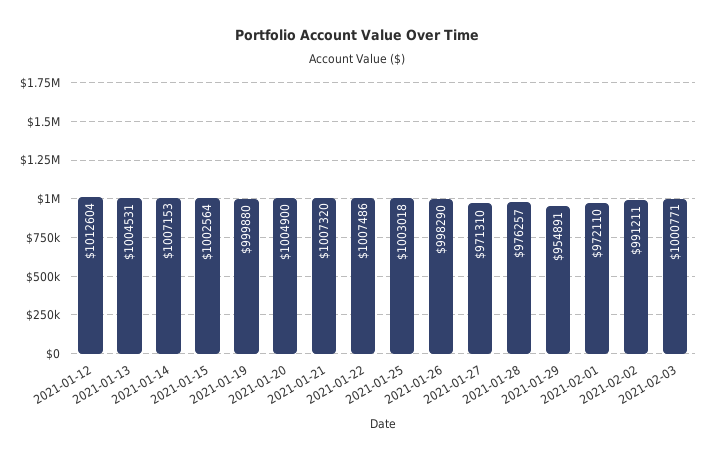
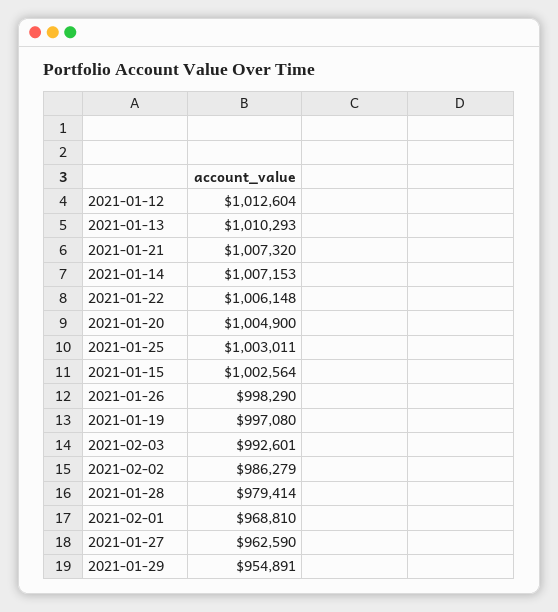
  {
    "2021-01-12": 1012604,
-   "2021-01-13": 1004531,
+   "2021-01-13": 1010293,
    "2021-01-14": 1007153,
    "2021-01-15": 1002564,
-   "2021-01-19": 999880,
+   "2021-01-19": 997080,
    "2021-01-20": 1004900,
    "2021-01-21": 1007320,
-   "2021-01-22": 1007486,
+   "2021-01-22": 1006148,
-   "2021-01-25": 1003018,
+   "2021-01-25": 1003011,
    "2021-01-26": 998290,
-   "2021-01-27": 971310,
+   "2021-01-27": 962590,
-   "2021-01-28": 976257,
+   "2021-01-28": 979414,
    "2021-01-29": 954891,
-   "2021-02-01": 972110,
+   "2021-02-01": 968810,
-   "2021-02-02": 991211,
+   "2021-02-02": 986279,
-   "2021-02-03": 1000771
+   "2021-02-03": 992601
  }

